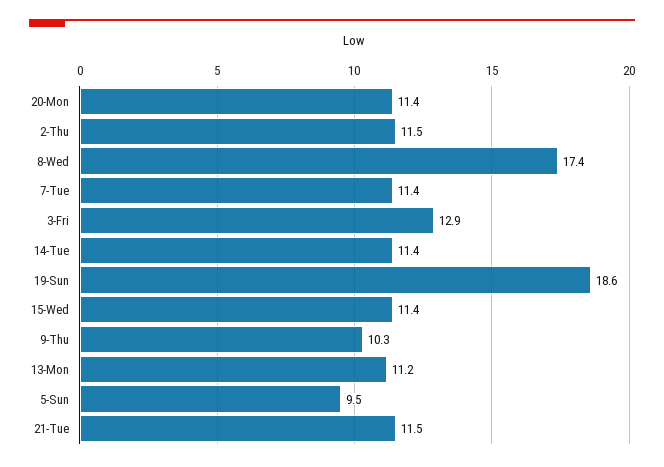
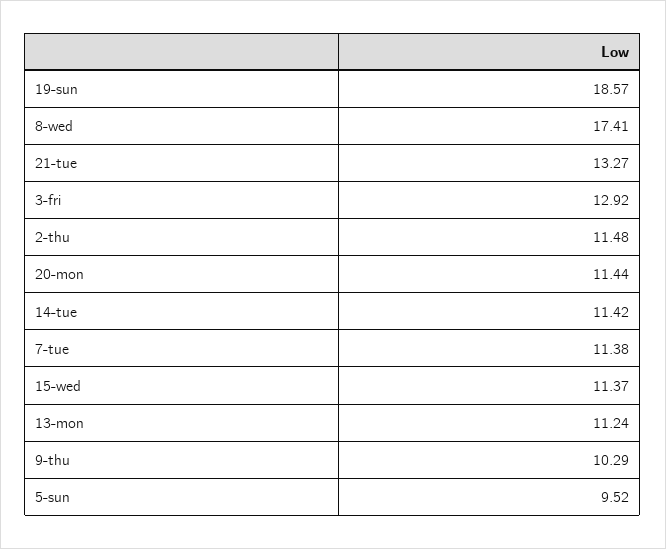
  {
    "20-Mon": 11.44,
    "2-Thu": 11.48,
    "8-Wed": 17.41,
    "7-Tue": 11.38,
    "3-Fri": 12.92,
    "14-Tue": 11.42,
    "19-Sun": 18.57,
    "15-Wed": 11.37,
    "9-Thu": 10.29,
    "13-Mon": 11.24,
    "5-Sun": 9.52,
-   "21-Tue": 11.5
+   "21-Tue": 13.27
  }

